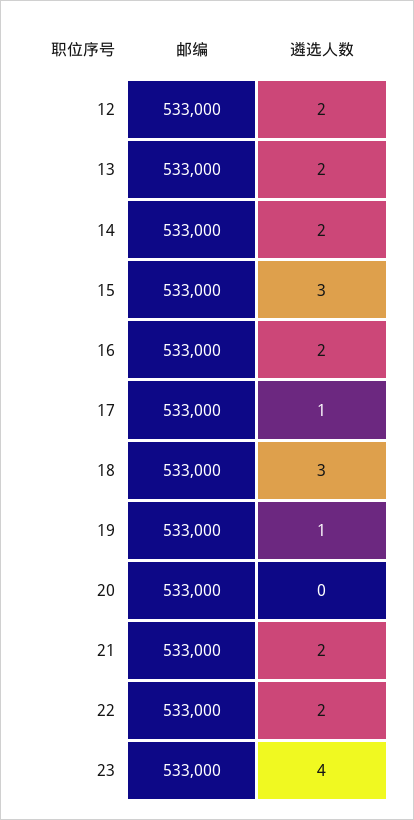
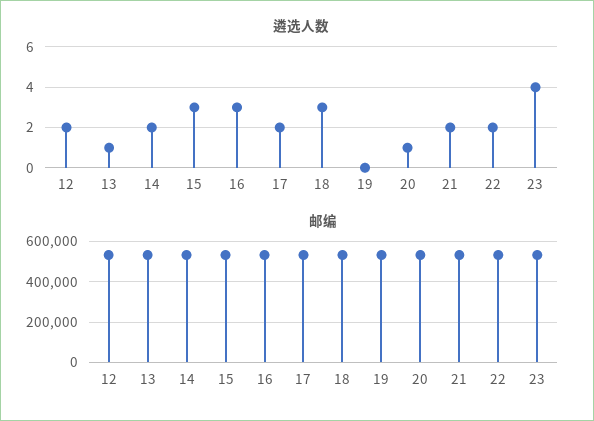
  {
    "邮编": {
      "12": 533000,
      "13": 533000,
      "14": 533000,
      "15": 533000,
      "16": 533000,
      "17": 533000,
      "18": 533000,
      "19": 533000,
      "20": 533000,
      "21": 533000,
      "22": 533000,
      "23": 533000
    },
    "遴选人数": {
      "12": 2,
-     "13": 2,
+     "13": 1,
      "14": 2,
      "15": 3,
-     "16": 2,
+     "16": 3,
-     "17": 1,
+     "17": 2,
      "18": 3,
-     "19": 1,
+     "19": 0,
-     "20": 0,
+     "20": 1,
      "21": 2,
      "22": 2,
      "23": 4
    }
  }

